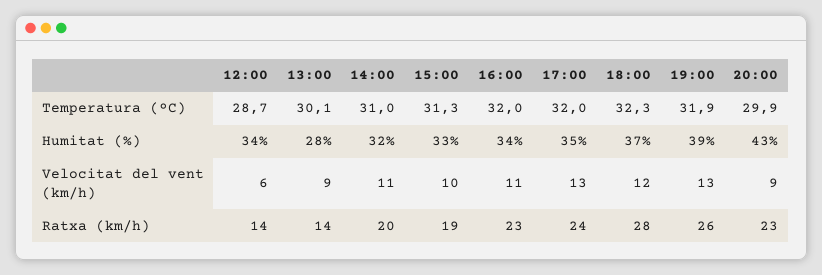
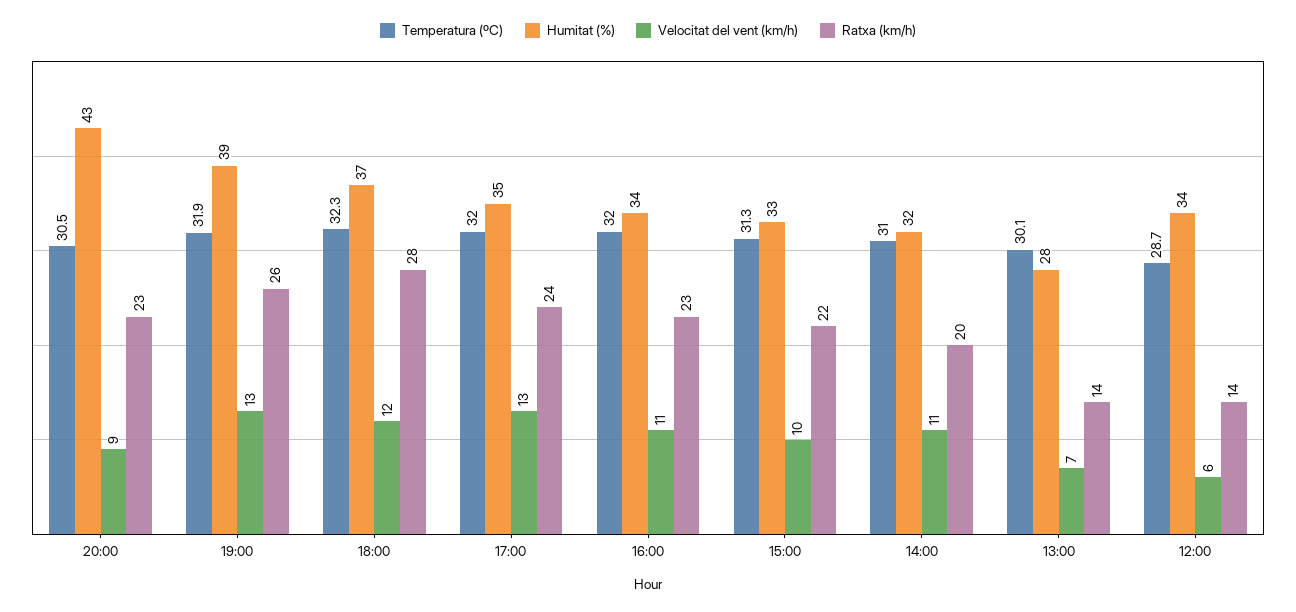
  {
    "Temperatura (ºC)": {
      "12:00": 28.7,
      "13:00": 30.1,
      "14:00": 31,
      "15:00": 31.3,
      "16:00": 32,
      "17:00": 32,
      "18:00": 32.3,
      "19:00": 31.9,
-     "20:00": 29.9
+     "20:00": 30.5
    },
    "Humitat (%)": {
      "12:00": 34,
      "13:00": 28,
      "14:00": 32,
      "15:00": 33,
      "16:00": 34,
      "17:00": 35,
      "18:00": 37,
      "19:00": 39,
      "20:00": 43
    },
    "Velocitat del vent (km/h)": {
      "12:00": 6,
-     "13:00": 9,
+     "13:00": 7,
      "14:00": 11,
      "15:00": 10,
      "16:00": 11,
      "17:00": 13,
      "18:00": 12,
      "19:00": 13,
      "20:00": 9
    },
    "Ratxa (km/h)": {
      "12:00": 14,
      "13:00": 14,
      "14:00": 20,
-     "15:00": 19,
+     "15:00": 22,
      "16:00": 23,
      "17:00": 24,
      "18:00": 28,
      "19:00": 26,
      "20:00": 23
    }
  }

